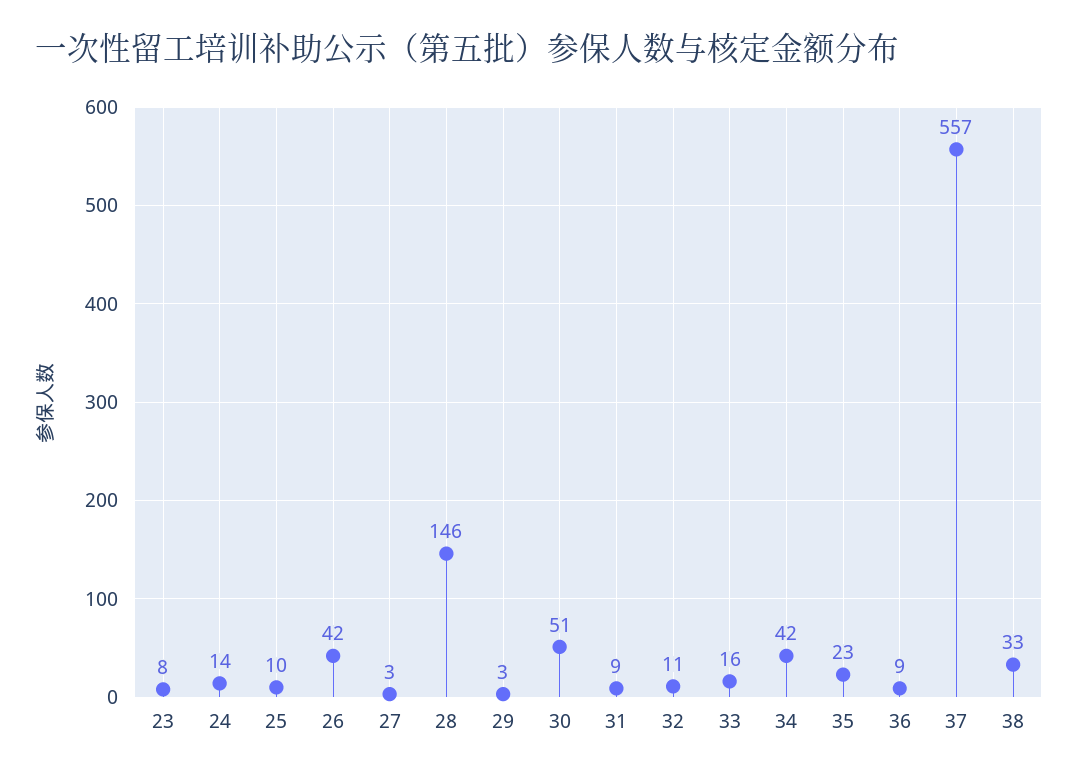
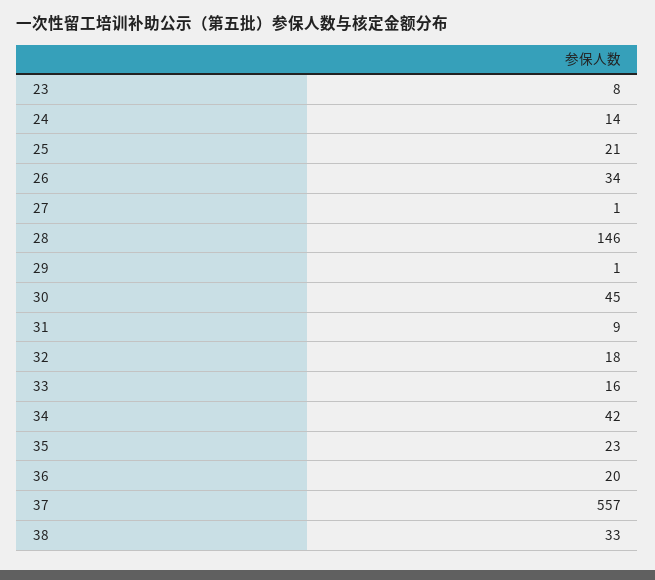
  {
    "23": 8,
    "24": 14,
-   "25": 10,
+   "25": 21,
-   "26": 42,
+   "26": 34,
-   "27": 3,
+   "27": 1,
    "28": 146,
-   "29": 3,
+   "29": 1,
-   "30": 51,
+   "30": 45,
    "31": 9,
-   "32": 11,
+   "32": 18,
    "33": 16,
    "34": 42,
    "35": 23,
-   "36": 9,
+   "36": 20,
    "37": 557,
    "38": 33
  }

